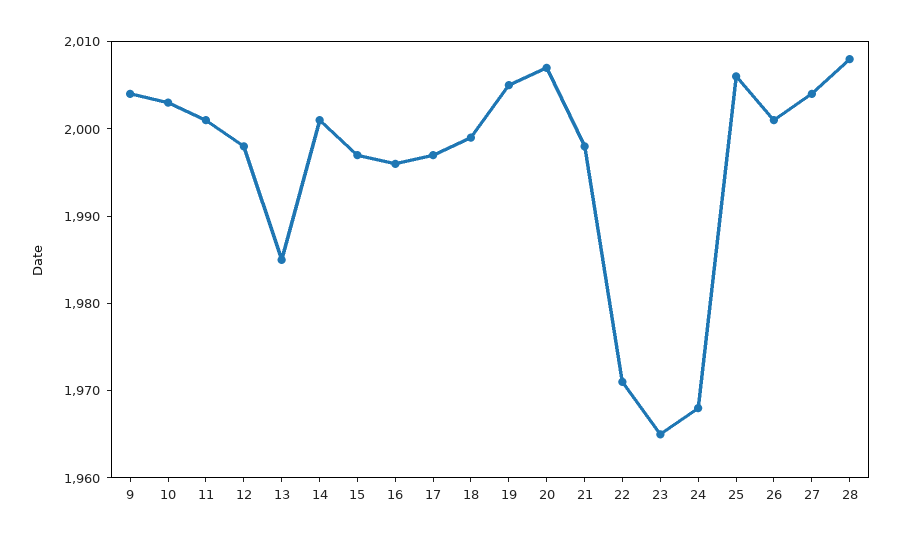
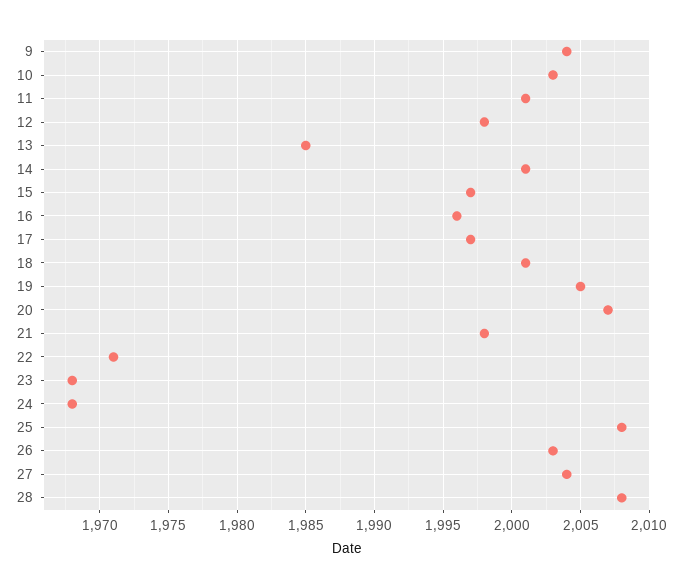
  {
    "9": 2004,
    "10": 2003,
    "11": 2001,
    "12": 1998,
    "13": 1985,
    "14": 2001,
    "15": 1997,
    "16": 1996,
    "17": 1997,
-   "18": 1999,
+   "18": 2001,
    "19": 2005,
    "20": 2007,
    "21": 1998,
    "22": 1971,
-   "23": 1965,
+   "23": 1968,
    "24": 1968,
-   "25": 2006,
+   "25": 2008,
-   "26": 2001,
+   "26": 2003,
    "27": 2004,
    "28": 2008
  }

